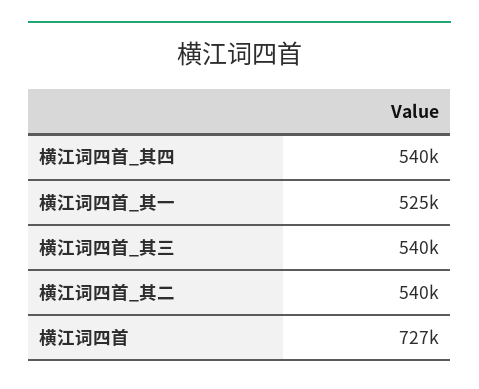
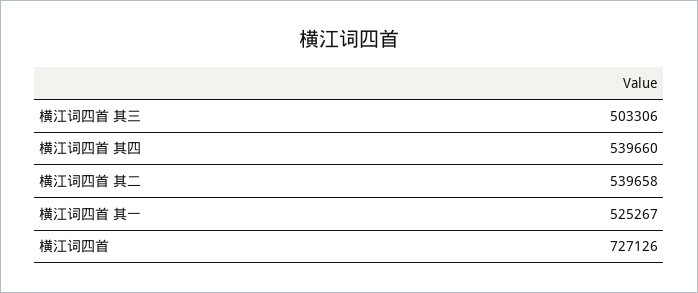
  {
    "横江词四首_其四": 539660,
    "横江词四首_其一": 525267,
-   "横江词四首_其三": 540000,
+   "横江词四首_其三": 503306,
    "横江词四首_其二": 539658,
    "横江词四首": 727126
  }

